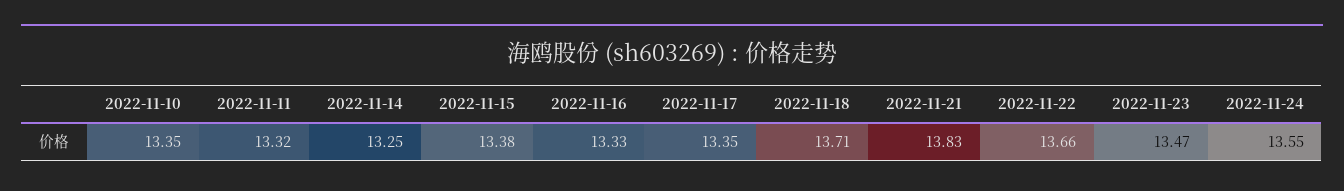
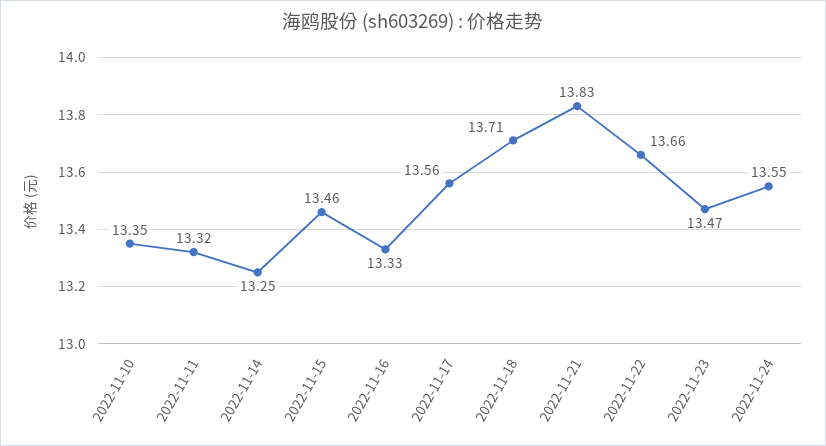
  {
    "2022-11-10": 13.35,
    "2022-11-11": 13.32,
    "2022-11-14": 13.25,
-   "2022-11-15": 13.38,
+   "2022-11-15": 13.46,
    "2022-11-16": 13.33,
-   "2022-11-17": 13.35,
+   "2022-11-17": 13.56,
    "2022-11-18": 13.71,
    "2022-11-21": 13.83,
    "2022-11-22": 13.66,
    "2022-11-23": 13.47,
    "2022-11-24": 13.55
  }

